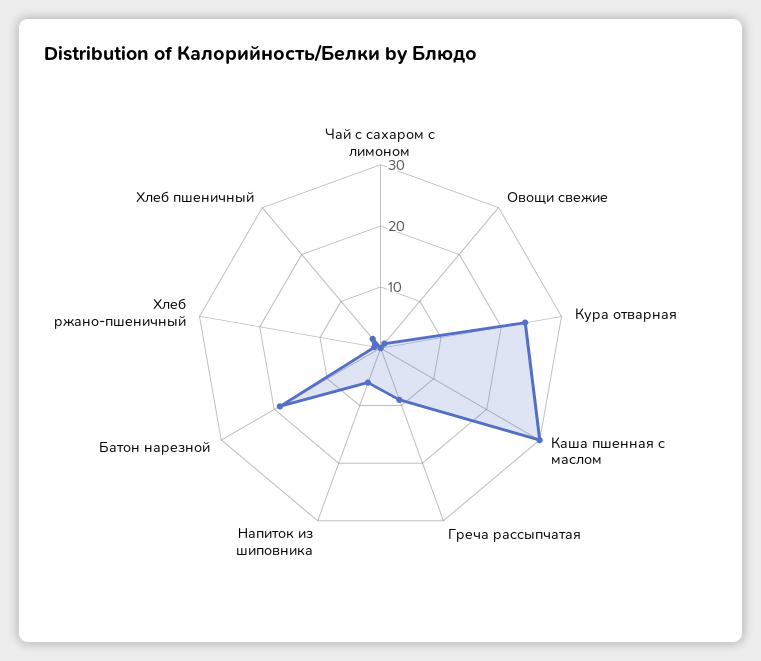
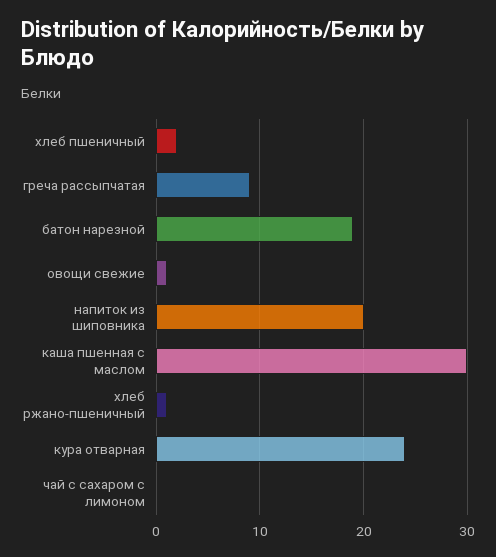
  {
    "Чай с сахаром с лимоном": 0,
    "Овощи свежие": 1,
    "Кура отварная": 24,
    "Каша пшенная с маслом": 30,
    "Греча рассыпчатая": 9,
-   "Напиток из шиповника": 5,
+   "Напиток из шиповника": 20,
    "Батон нарезной": 19,
    "Хлеб ржано-пшеничный": 1,
    "Хлеб пшеничный": 2
  }

